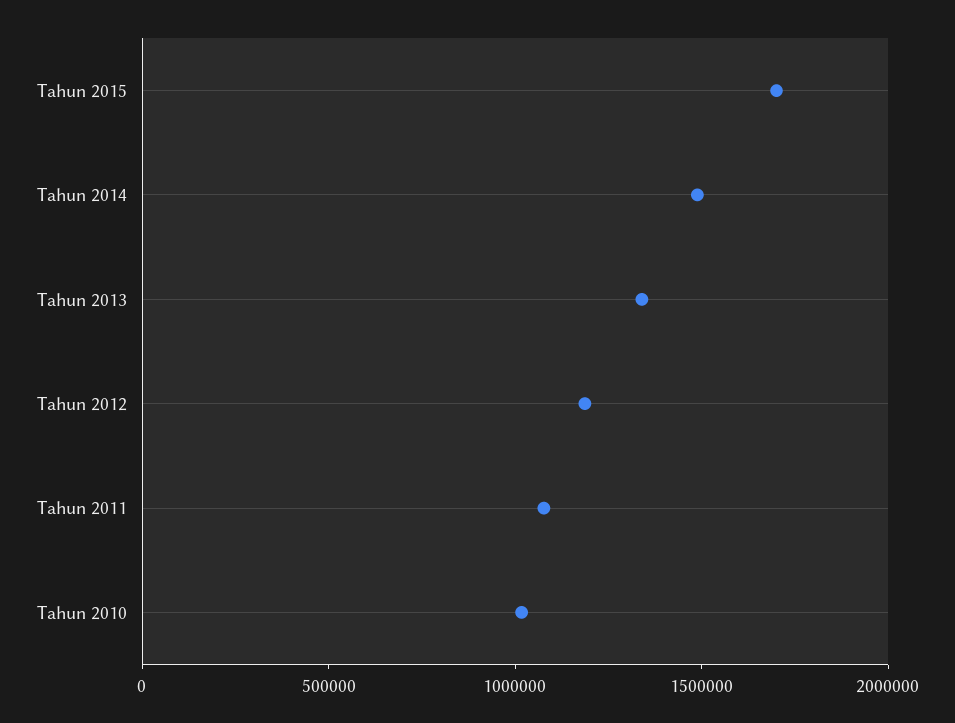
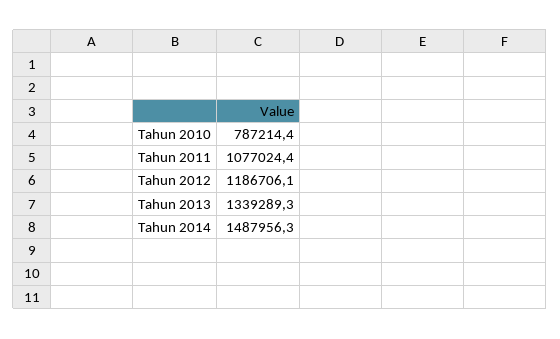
  {
-   "Tahun 2015": 1700000,
    "Tahun 2014": 1487956.3,
    "Tahun 2013": 1339289.3,
    "Tahun 2012": 1186706.1,
    "Tahun 2011": 1077024.4,
-   "Tahun 2010": 1000000
+   "Tahun 2010": 787214.4
  }

